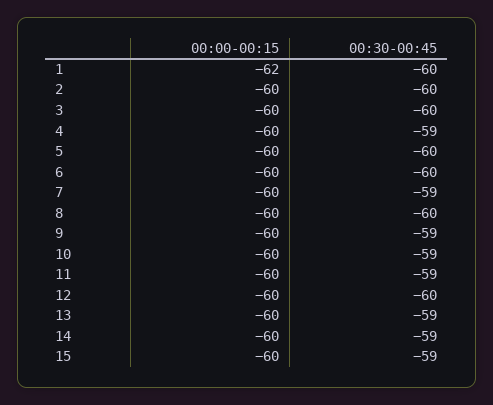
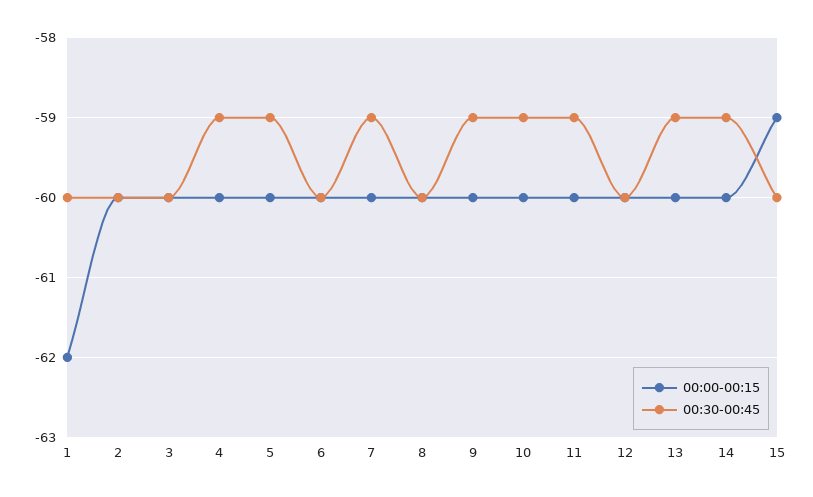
  {
    "00:00-00:15": {
      "1": -62,
      "2": -60,
      "3": -60,
      "4": -60,
      "5": -60,
      "6": -60,
      "7": -60,
      "8": -60,
      "9": -60,
      "10": -60,
      "11": -60,
      "12": -60,
      "13": -60,
      "14": -60,
-     "15": -60
+     "15": -59
    },
    "00:30-00:45": {
      "1": -60,
      "2": -60,
      "3": -60,
      "4": -59,
-     "5": -60,
+     "5": -59,
      "6": -60,
      "7": -59,
      "8": -60,
      "9": -59,
      "10": -59,
      "11": -59,
      "12": -60,
      "13": -59,
      "14": -59,
-     "15": -59
+     "15": -60
    }
  }

